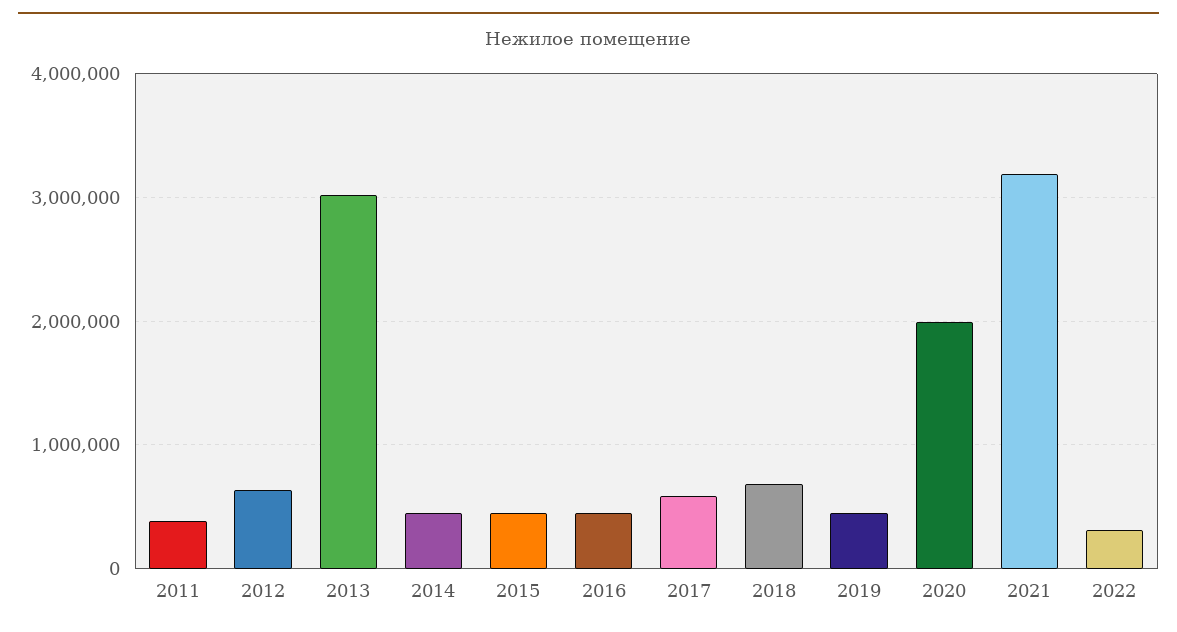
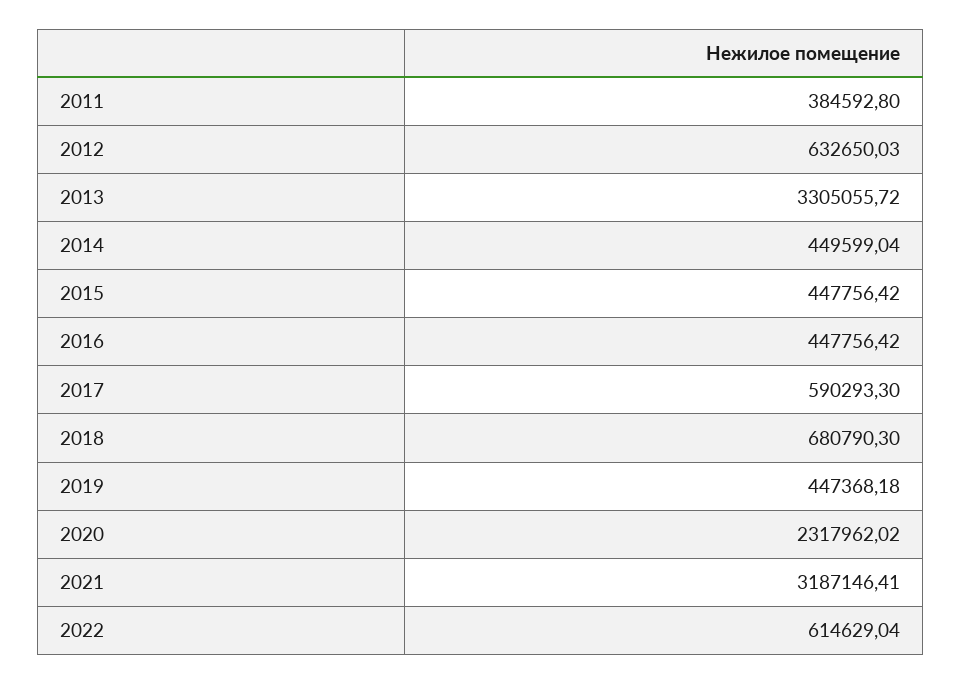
  {
    "2011": 384592.8,
    "2012": 632650.03,
-   "2013": 3000000,
+   "2013": 3305055.72,
    "2014": 449599.04,
    "2015": 447756.42,
    "2016": 447756.42,
    "2017": 590293.3,
    "2018": 680790.3,
    "2019": 447368.18,
-   "2020": 2000000,
+   "2020": 2317962.02,
    "2021": 3187146.41,
-   "2022": 300000
+   "2022": 614629.04
  }

